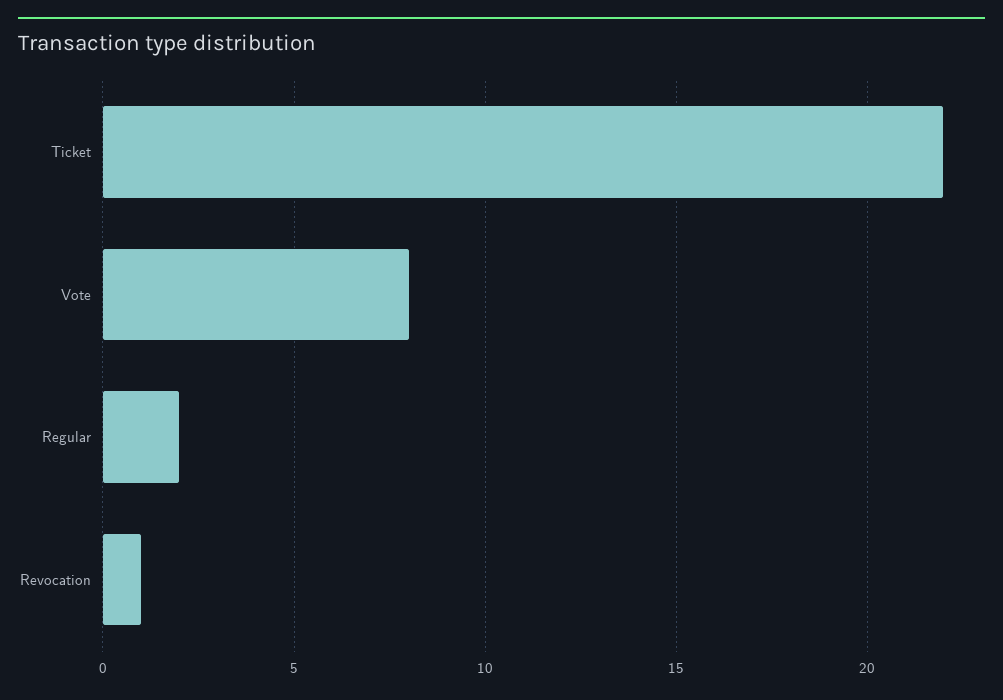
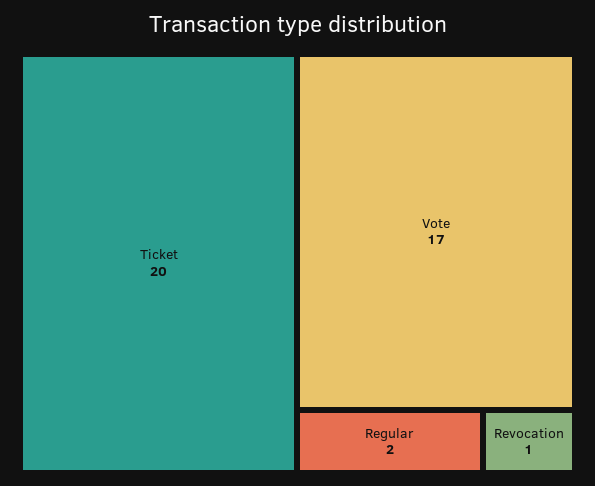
  {
-   "Ticket": 22,
+   "Ticket": 20,
-   "Vote": 8,
+   "Vote": 17,
    "Regular": 2,
    "Revocation": 1
  }

